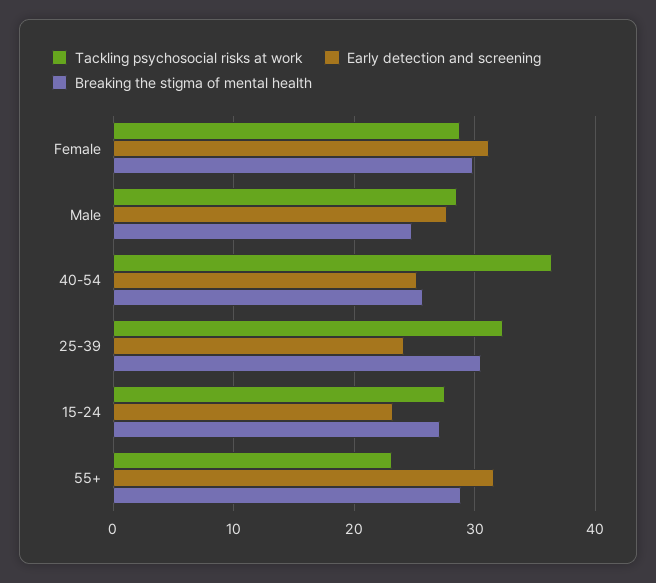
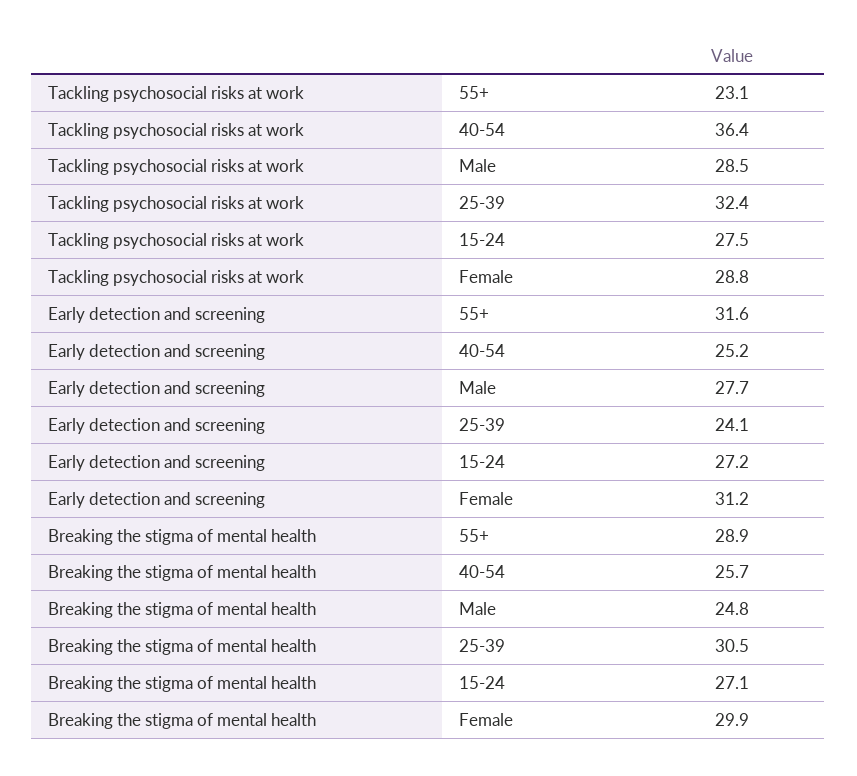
  {
    "Tackling psychosocial risks at work": {
      "Female": 28.8,
      "Male": 28.5,
      "40-54": 36.4,
      "25-39": 32.4,
      "15-24": 27.5,
      "55+": 23.1
    },
    "Early detection and screening": {
      "Female": 31.2,
      "Male": 27.7,
      "40-54": 25.2,
      "25-39": 24.1,
-     "15-24": 23,
+     "15-24": 27.2,
      "55+": 31.6
    },
    "Breaking the stigma of mental health": {
      "Female": 29.9,
      "Male": 24.8,
      "40-54": 25.7,
      "25-39": 30.5,
      "15-24": 27.1,
      "55+": 28.9
    }
  }

